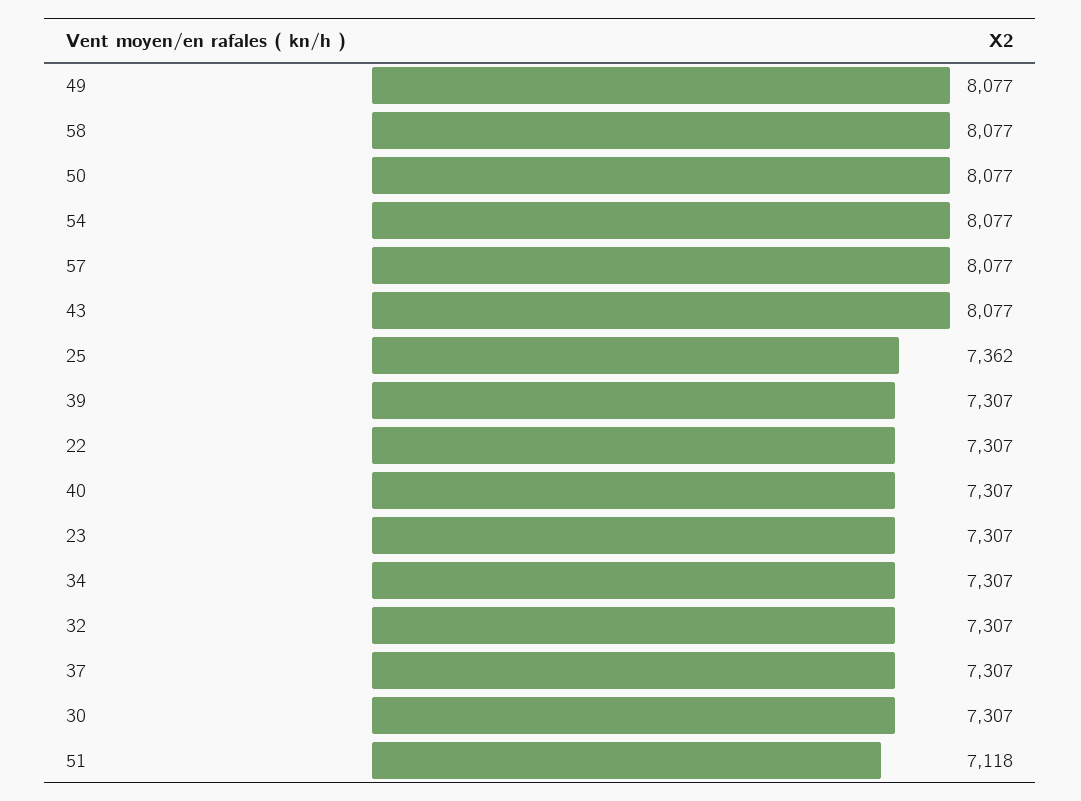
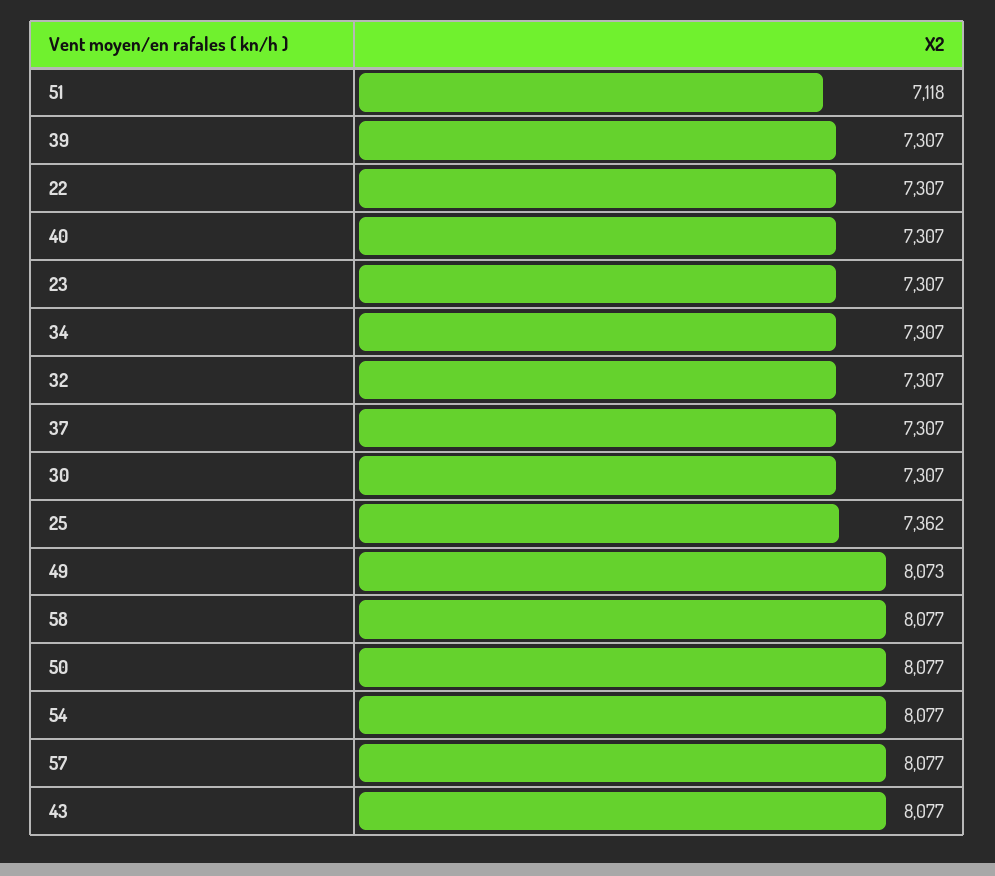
  {
-   "49": 8077,
+   "49": 8073,
    "58": 8077,
    "50": 8077,
    "54": 8077,
    "57": 8077,
    "43": 8077,
    "25": 7362,
    "39": 7307,
    "22": 7307,
    "40": 7307,
    "23": 7307,
    "34": 7307,
    "32": 7307,
    "37": 7307,
    "30": 7307,
    "51": 7118
  }

